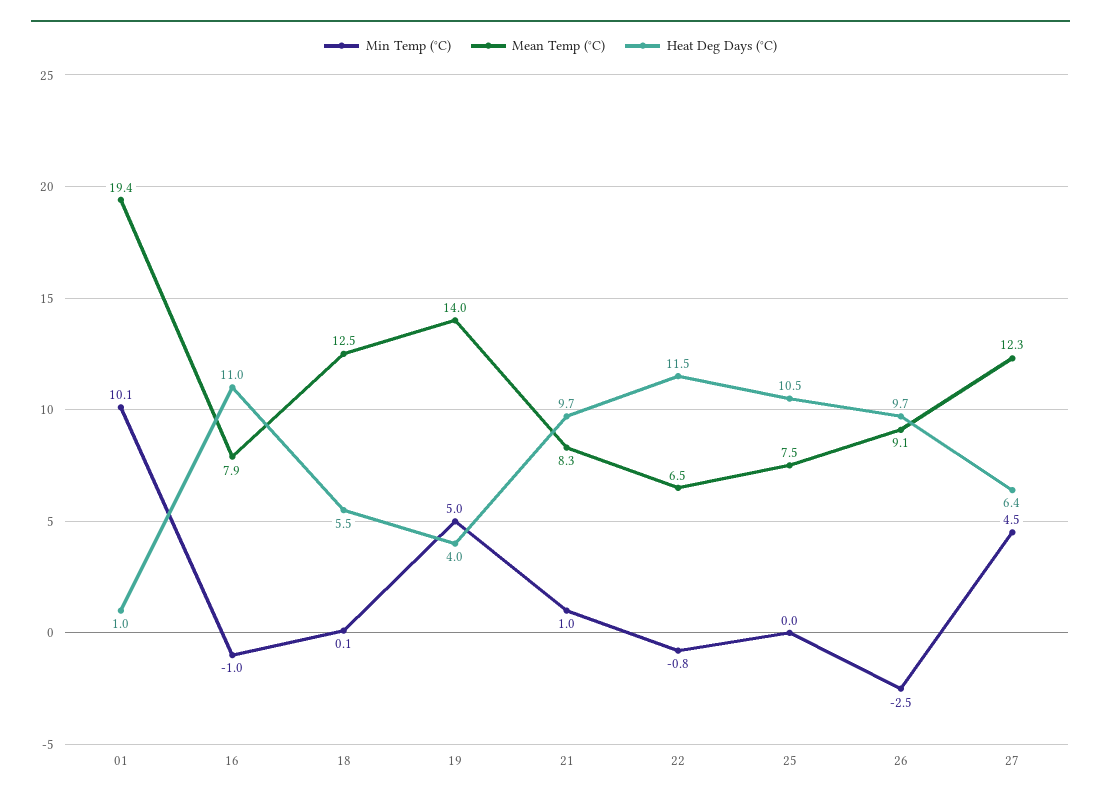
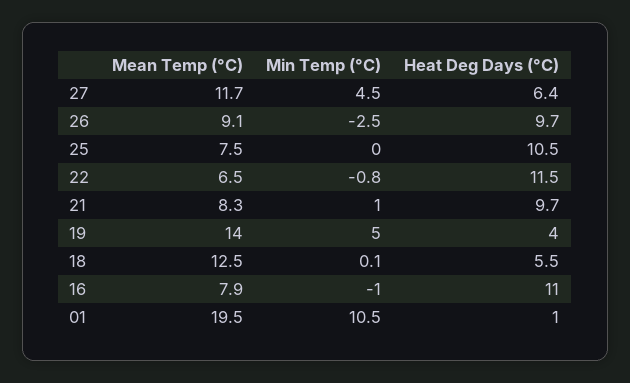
  {
    "Min Temp (°C)": {
-     "01": 10.1,
+     "01": 10.5,
      "16": -1,
      "18": 0.1,
      "19": 5,
      "21": 1,
      "22": -0.8,
      "25": 0,
      "26": -2.5,
      "27": 4.5
    },
    "Mean Temp (°C)": {
-     "01": 19.4,
+     "01": 19.5,
      "16": 7.9,
      "18": 12.5,
      "19": 14,
      "21": 8.3,
      "22": 6.5,
      "25": 7.5,
      "26": 9.1,
-     "27": 12.3
+     "27": 11.7
    },
    "Heat Deg Days (°C)": {
      "01": 1,
      "16": 11,
      "18": 5.5,
      "19": 4,
      "21": 9.7,
      "22": 11.5,
      "25": 10.5,
      "26": 9.7,
      "27": 6.4
    }
  }

